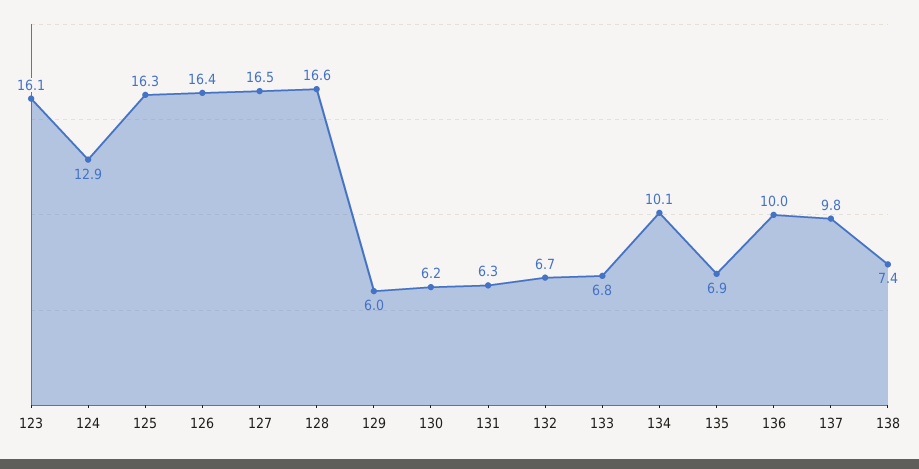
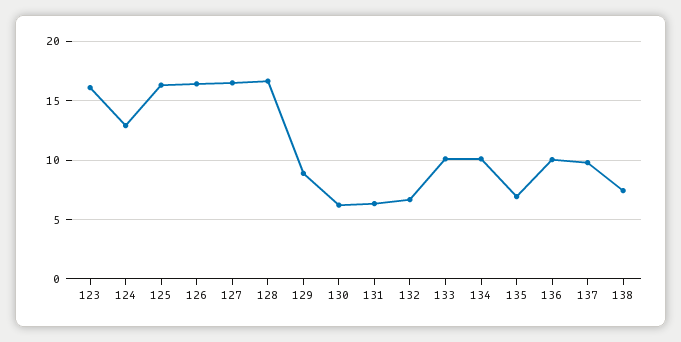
  {
    "123": 16.1,
    "124": 12.9,
    "125": 16.3,
    "126": 16.4,
    "127": 16.5,
    "128": 16.6,
-   "129": 6,
+   "129": 9,
    "130": 6.2,
    "131": 6.3,
    "132": 6.7,
-   "133": 6.8,
+   "133": 10,
    "134": 10.1,
    "135": 6.9,
    "136": 10,
    "137": 9.8,
    "138": 7.4
  }

